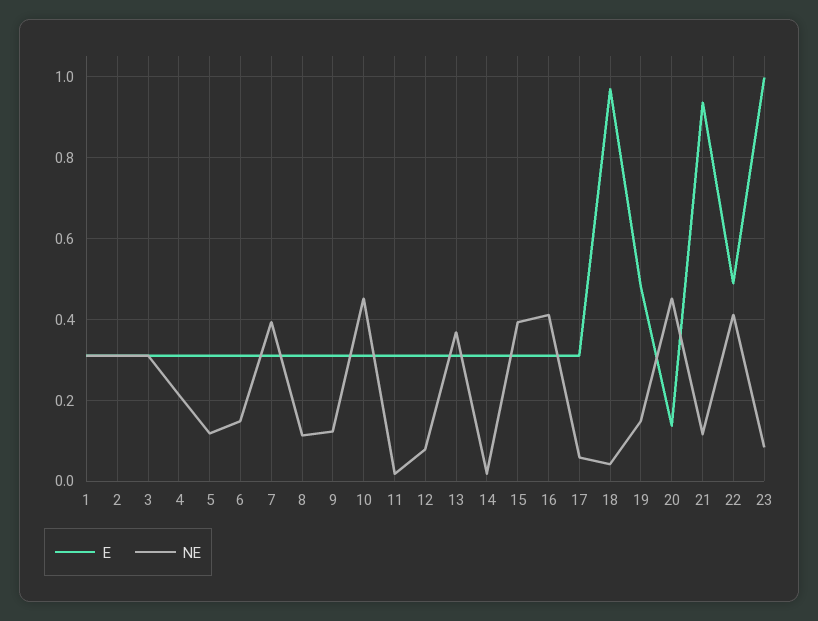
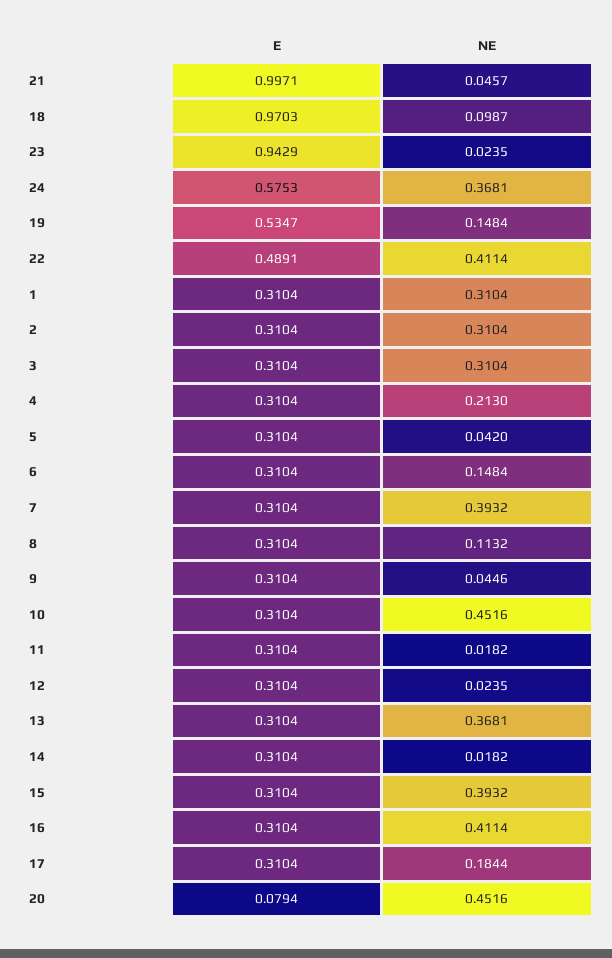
  {
    "E": {
      "1": 0.3104,
      "2": 0.3104,
      "3": 0.3104,
      "4": 0.3104,
      "5": 0.3104,
      "6": 0.3104,
      "7": 0.3104,
      "8": 0.3104,
      "9": 0.3104,
      "10": 0.3104,
      "11": 0.3104,
      "12": 0.3104,
      "13": 0.3104,
      "14": 0.3104,
      "15": 0.3104,
      "16": 0.3104,
      "17": 0.3104,
      "18": 0.9703,
-     "19": 0.48,
+     "19": 0.5347,
-     "20": 0.14,
+     "20": 0.0794,
-     "21": 0.94,
+     "21": 0.9971,
      "22": 0.4891,
-     "23": 1
+     "23": 0.9429,
+     "24": 0.5753
    },
    "NE": {
      "1": 0.3104,
      "2": 0.3104,
      "3": 0.3104,
      "4": 0.213,
-     "5": 0.12,
+     "5": 0.042,
      "6": 0.1484,
      "7": 0.3932,
      "8": 0.1132,
-     "9": 0.12,
+     "9": 0.0446,
      "10": 0.4516,
      "11": 0.0182,
-     "12": 0.08,
+     "12": 0.0235,
      "13": 0.3681,
      "14": 0.0182,
      "15": 0.3932,
      "16": 0.4114,
-     "17": 0.06,
+     "17": 0.1844,
-     "18": 0.04,
+     "18": 0.0987,
      "19": 0.1484,
      "20": 0.4516,
-     "21": 0.12,
+     "21": 0.0457,
      "22": 0.4114,
-     "23": 0.08
+     "23": 0.0235,
+     "24": 0.3681
    }
  }

